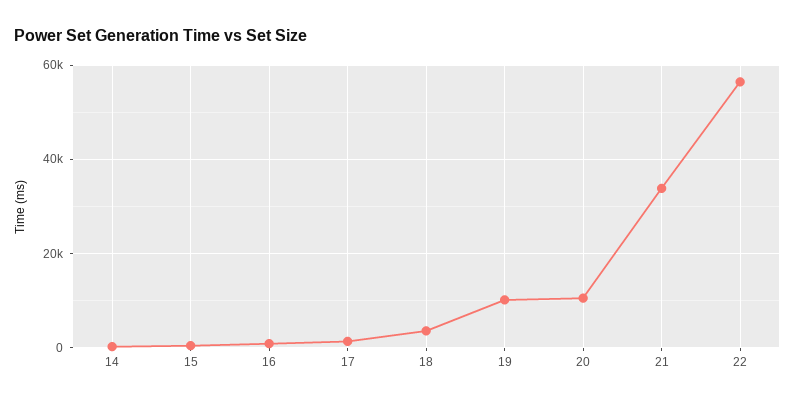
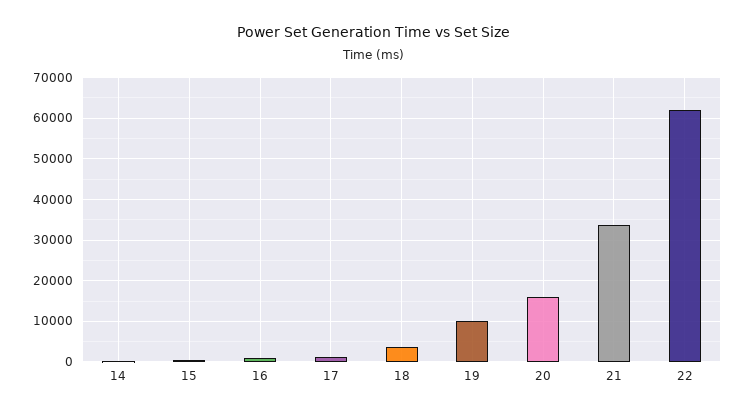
  {
    "14": 0,
    "15": 0,
    "16": 0,
    "17": 2000,
    "18": 4000,
    "19": 10000,
-   "20": 10000,
+   "20": 16000,
    "21": 34000,
-   "22": 56000
+   "22": 62000
  }

